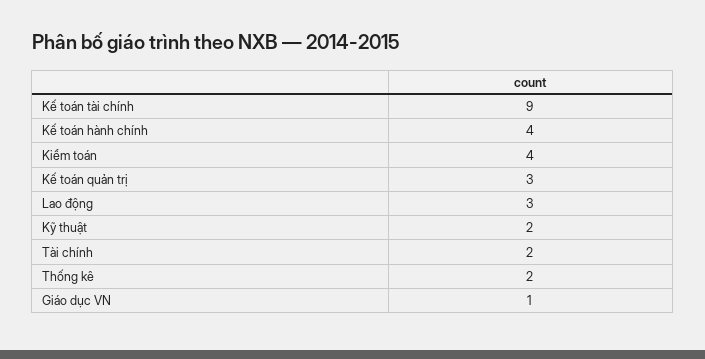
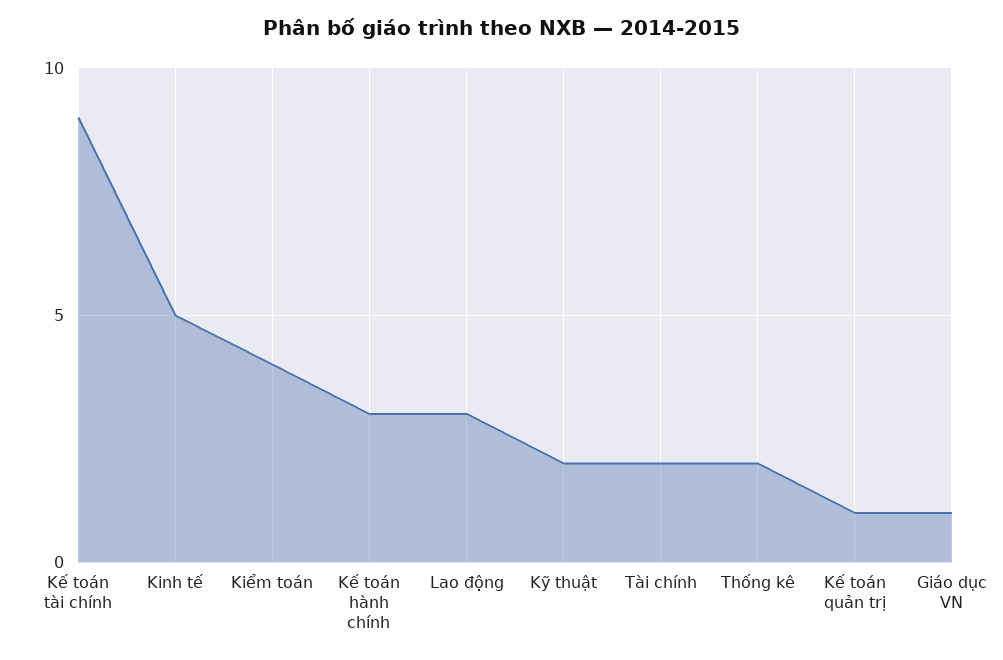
  {
    "Kế toán tài chính": 9,
-   "Kế toán hành chính": 4,
+   "Kế toán hành chính": 3,
    "Kiểm toán": 4,
-   "Kế toán quản trị": 3,
+   "Kế toán quản trị": 1,
    "Lao động": 3,
    "Kỹ thuật": 2,
    "Tài chính": 2,
    "Thống kê": 2,
-   "Giáo dục VN": 1
+   "Giáo dục VN": 1,
+   "Kinh tế": 5
  }

